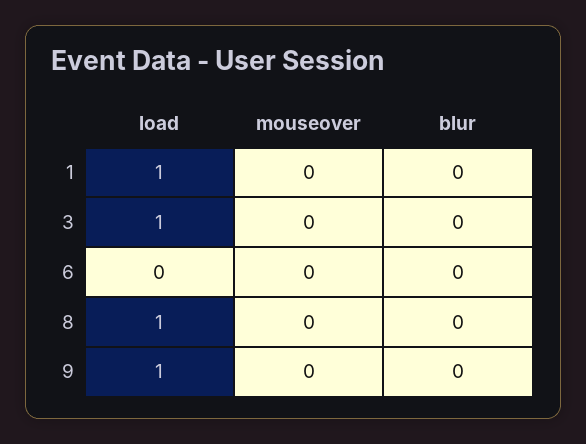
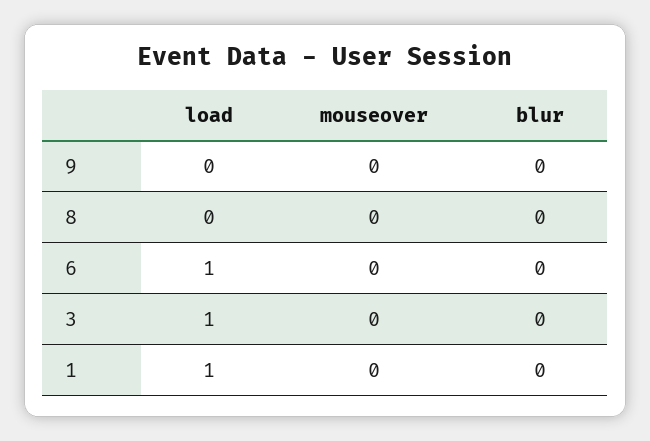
  {
    "load": {
      "1": 1,
      "3": 1,
-     "6": 0,
+     "6": 1,
-     "8": 1,
+     "8": 0,
-     "9": 1
+     "9": 0
    },
    "mouseover": {
      "1": 0,
      "3": 0,
      "6": 0,
      "8": 0,
      "9": 0
    },
    "blur": {
      "1": 0,
      "3": 0,
      "6": 0,
      "8": 0,
      "9": 0
    }
  }

